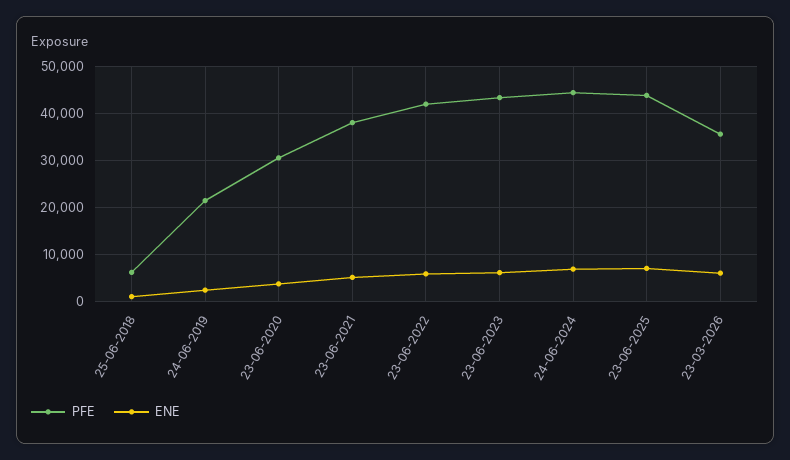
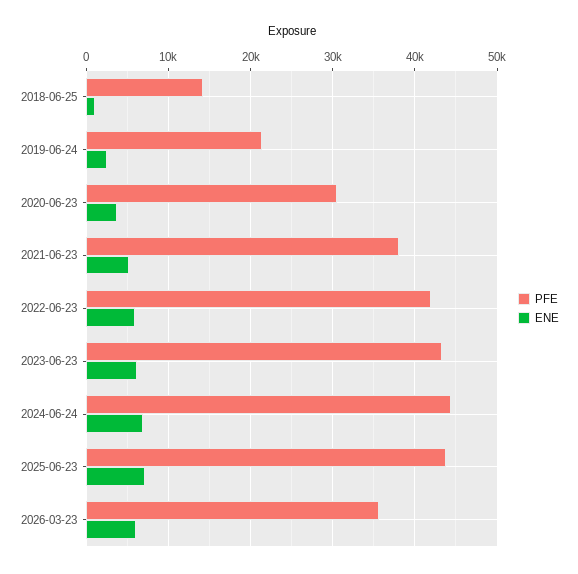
  {
    "PFE": {
-     "25-06-2018": 6000,
+     "25-06-2018": 14000,
      "24-06-2019": 21000,
      "23-06-2020": 31000,
      "23-06-2021": 38000,
      "23-06-2022": 42000,
      "23-06-2023": 43000,
      "24-06-2024": 44000,
      "23-06-2025": 44000,
      "23-03-2026": 36000
    },
    "ENE": {
      "25-06-2018": 1000,
      "24-06-2019": 2000,
      "23-06-2020": 4000,
      "23-06-2021": 5000,
      "23-06-2022": 6000,
      "23-06-2023": 6000,
      "24-06-2024": 7000,
      "23-06-2025": 7000,
      "23-03-2026": 6000
    }
  }

